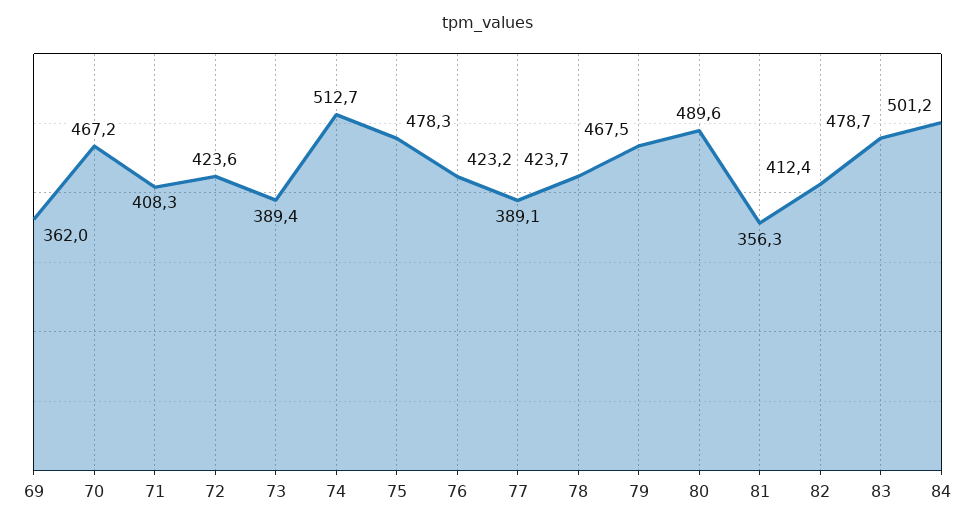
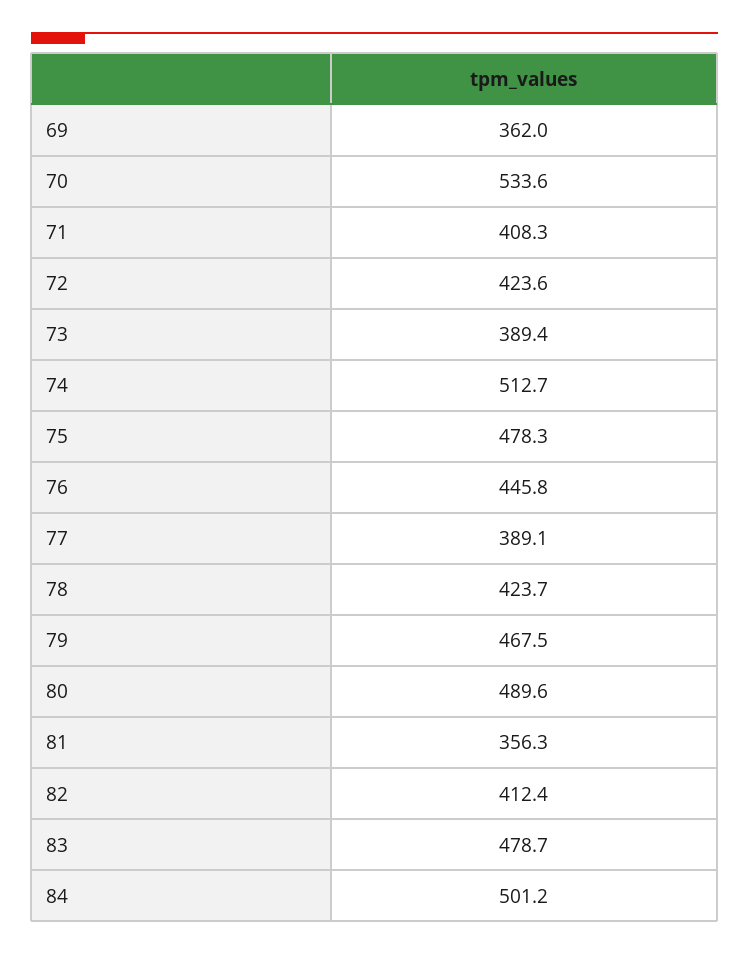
  {
    "69": 362,
-   "70": 467.2,
+   "70": 533.6,
    "71": 408.3,
    "72": 423.6,
    "73": 389.4,
    "74": 512.7,
    "75": 478.3,
-   "76": 423.2,
+   "76": 445.8,
    "77": 389.1,
    "78": 423.7,
    "79": 467.5,
    "80": 489.6,
    "81": 356.3,
    "82": 412.4,
    "83": 478.7,
    "84": 501.2
  }

